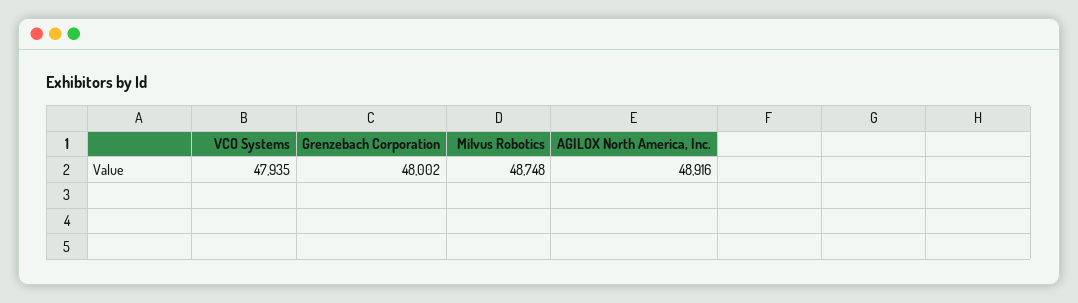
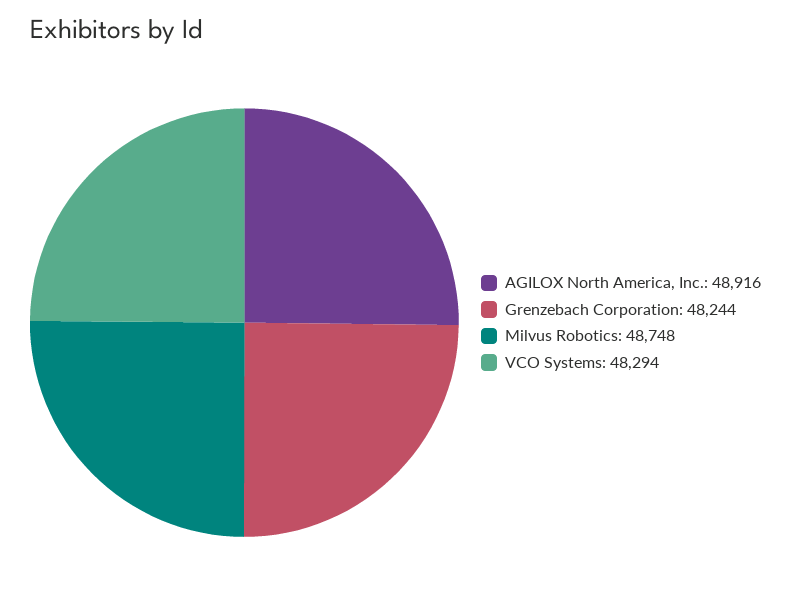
  {
-   "VCO Systems": 47935,
+   "VCO Systems": 48294,
-   "Grenzebach Corporation": 48002,
+   "Grenzebach Corporation": 48244,
    "Milvus Robotics": 48748,
    "AGILOX North America, Inc.": 48916
  }

